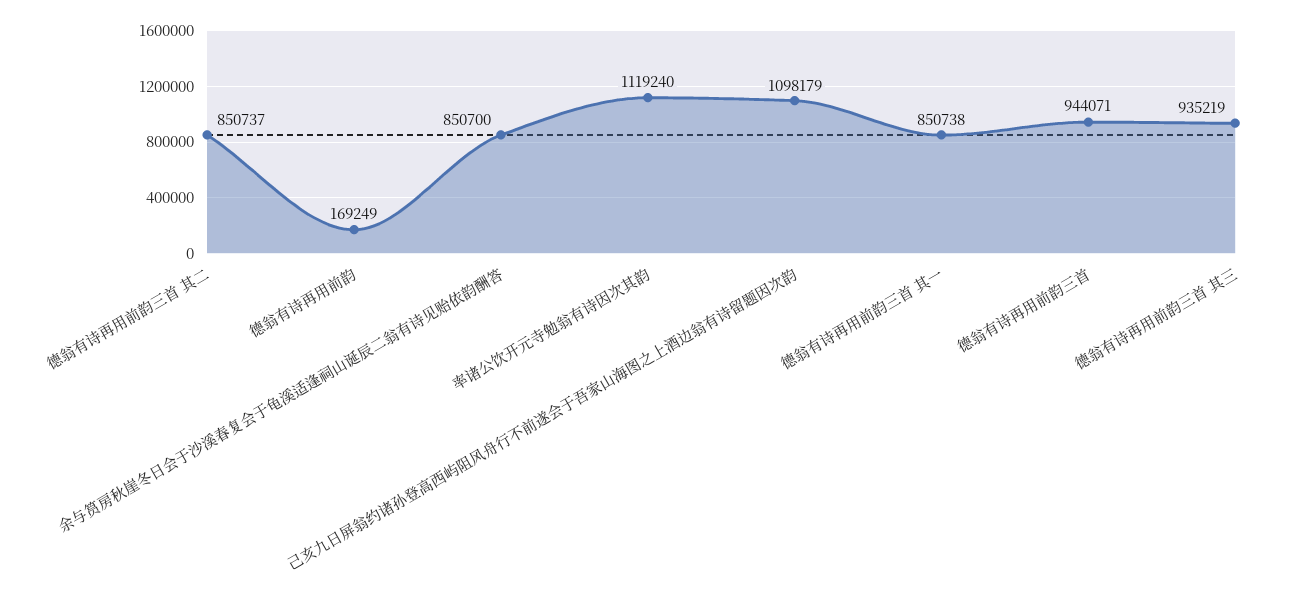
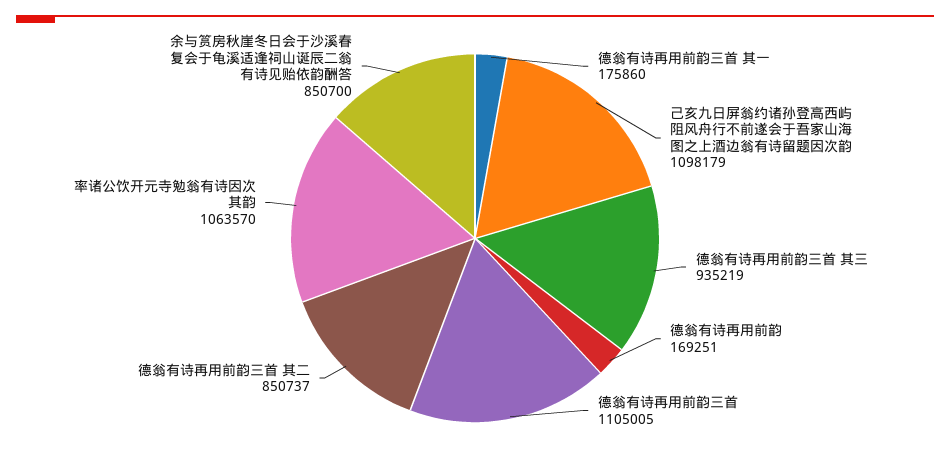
  {
    "德翁有诗再用前韵三首 其二": 850737,
-   "德翁有诗再用前韵": 169249,
+   "德翁有诗再用前韵": 169251,
    "余与筼房秋崖冬日会于沙溪春复会于龟溪适逢祠山诞辰二翁有诗见贻依韵酬答": 850700,
-   "率诸公饮开元寺勉翁有诗因次其韵": 1119240,
+   "率诸公饮开元寺勉翁有诗因次其韵": 1063570,
    "己亥九日屏翁约诸孙登高西屿阻风舟行不前遂会于吾家山海图之上酒边翁有诗留题因次韵": 1098179,
-   "德翁有诗再用前韵三首 其一": 850738,
+   "德翁有诗再用前韵三首 其一": 175860,
-   "德翁有诗再用前韵三首": 944071,
+   "德翁有诗再用前韵三首": 1105005,
    "德翁有诗再用前韵三首 其三": 935219
  }

